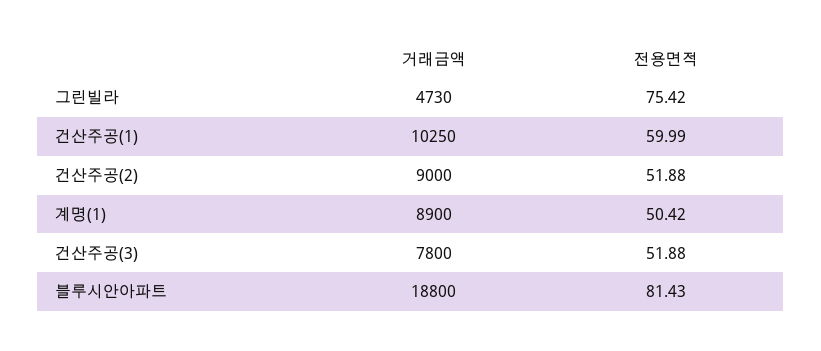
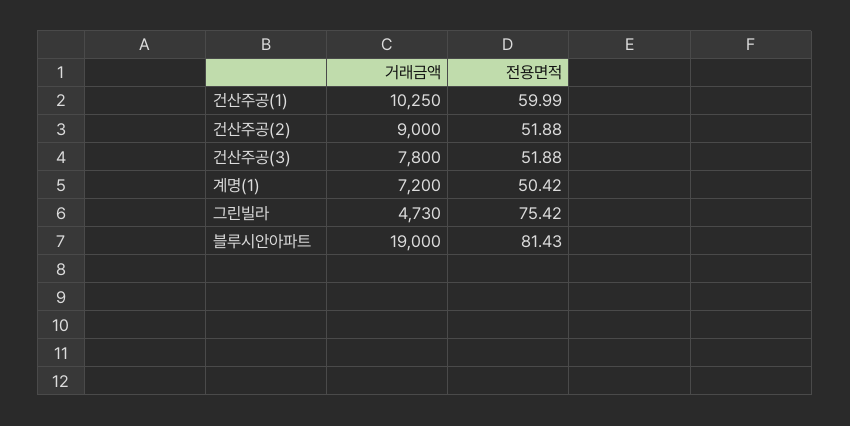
  {
    "거래금액": {
      "그린빌라": 4730,
      "건산주공(1)": 10250,
      "건산주공(2)": 9000,
-     "계명(1)": 8900,
+     "계명(1)": 7200,
      "건산주공(3)": 7800,
-     "블루시안아파트": 18800
+     "블루시안아파트": 19000
    },
    "전용면적": {
      "그린빌라": 75.42,
      "건산주공(1)": 59.99,
      "건산주공(2)": 51.88,
      "계명(1)": 50.42,
      "건산주공(3)": 51.88,
      "블루시안아파트": 81.43
    }
  }

